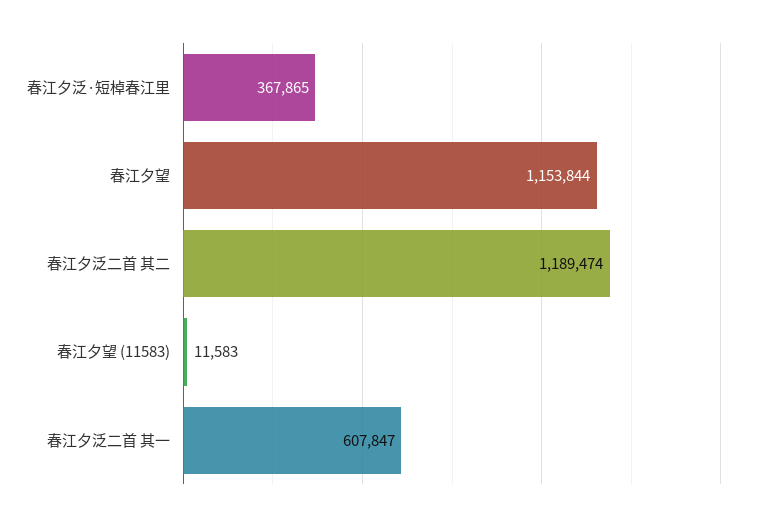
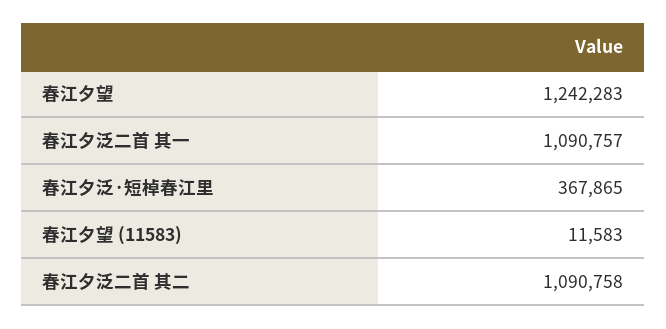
  {
    "春江夕泛·短棹春江里": 367865,
-   "春江夕望": 1153844,
+   "春江夕望": 1242283,
-   "春江夕泛二首 其二": 1189474,
+   "春江夕泛二首 其二": 1090758,
    "春江夕望 (11583)": 11583,
-   "春江夕泛二首 其一": 607847
+   "春江夕泛二首 其一": 1090757
  }

